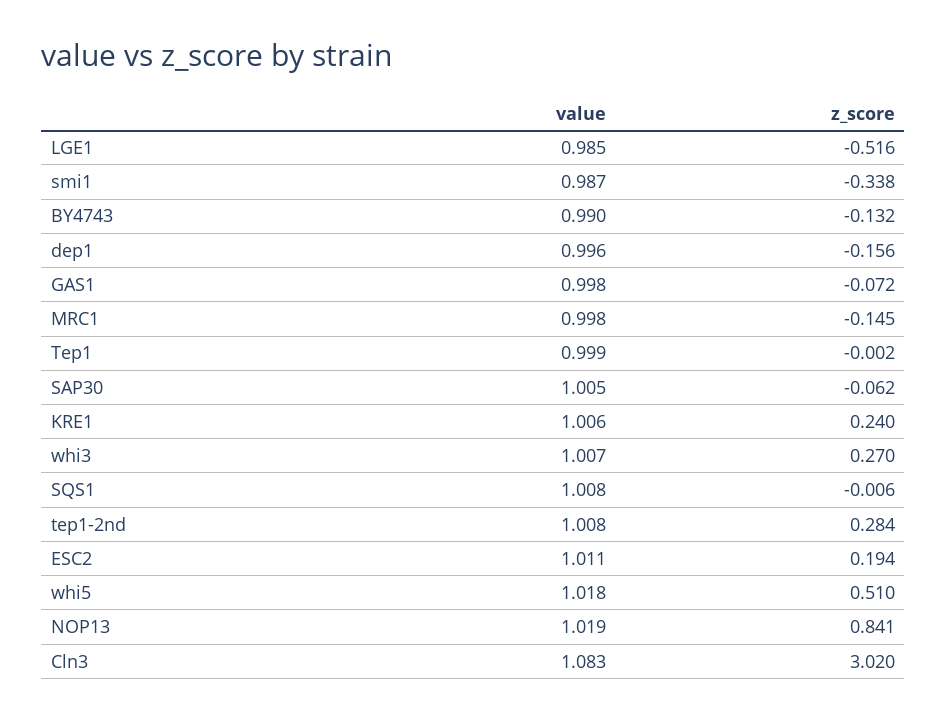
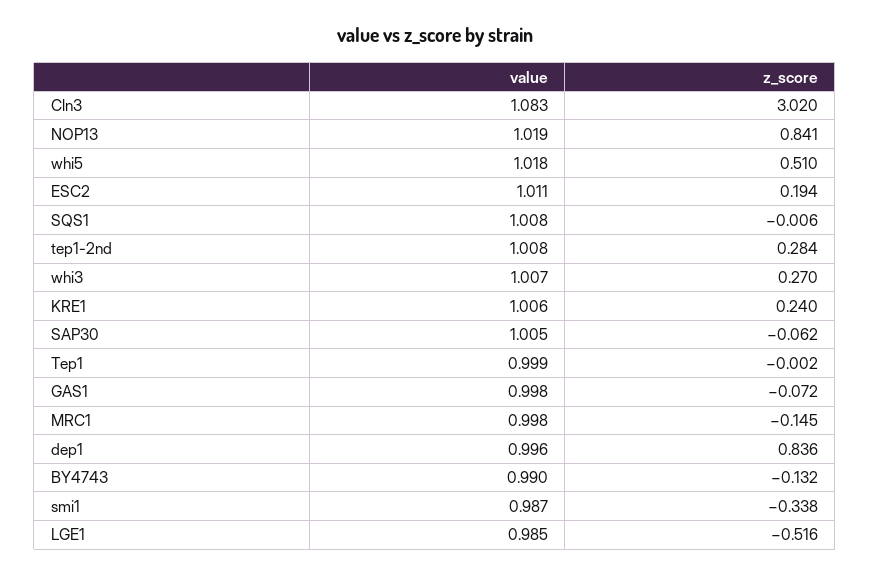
  {
    "value": {
      "LGE1": 0.985,
      "smi1": 0.987,
      "BY4743": 0.99,
      "dep1": 0.996,
      "GAS1": 0.998,
      "MRC1": 0.998,
      "Tep1": 0.999,
      "SAP30": 1.005,
      "KRE1": 1.006,
      "whi3": 1.007,
      "SQS1": 1.008,
      "tep1-2nd": 1.008,
      "ESC2": 1.011,
      "whi5": 1.018,
      "NOP13": 1.019,
      "Cln3": 1.083
    },
    "z_score": {
      "LGE1": -0.516,
      "smi1": -0.338,
      "BY4743": -0.132,
-     "dep1": -0.156,
+     "dep1": 0.836,
      "GAS1": -0.072,
      "MRC1": -0.145,
      "Tep1": -0.002,
      "SAP30": -0.062,
      "KRE1": 0.24,
      "whi3": 0.27,
      "SQS1": -0.006,
      "tep1-2nd": 0.284,
      "ESC2": 0.194,
      "whi5": 0.51,
      "NOP13": 0.841,
      "Cln3": 3.02
    }
  }

